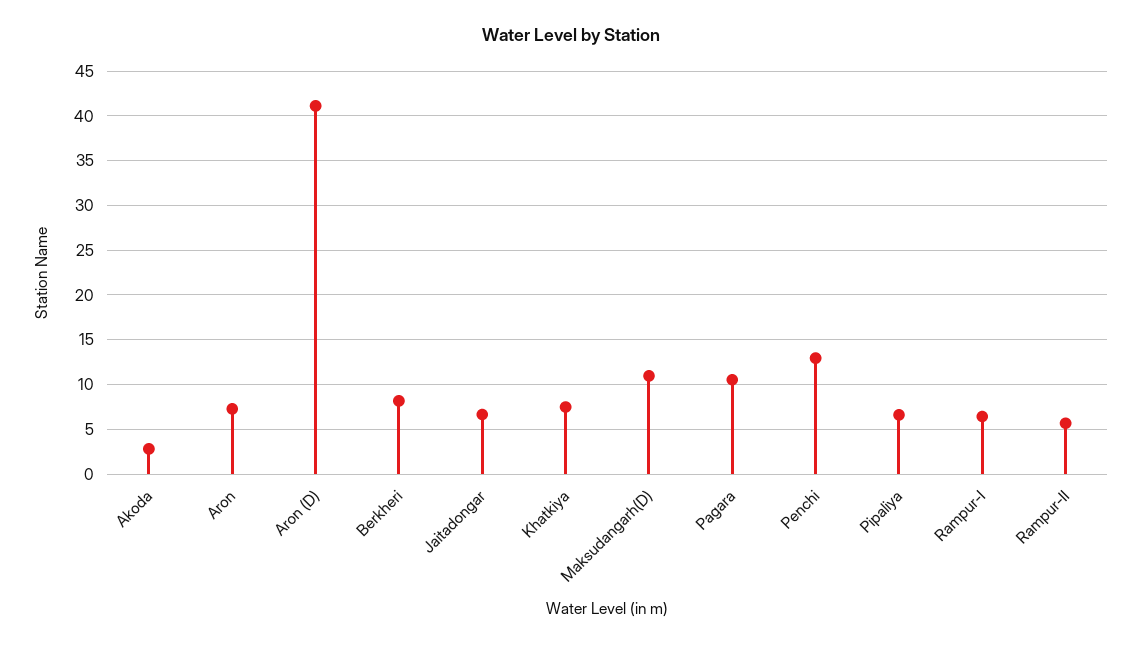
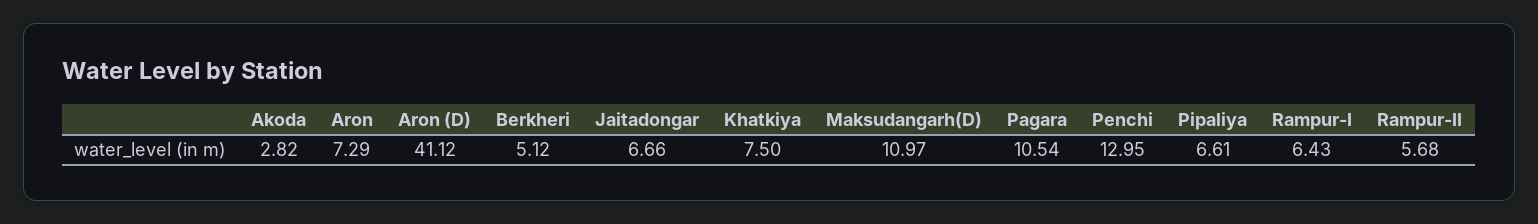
  {
    "Akoda": 2.82,
    "Aron": 7.29,
    "Aron (D)": 41.12,
-   "Berkheri": 8,
+   "Berkheri": 5.12,
    "Jaitadongar": 6.66,
    "Khatkiya": 7.5,
    "Maksudangarh(D)": 10.97,
    "Pagara": 10.54,
    "Penchi": 12.95,
    "Pipaliya": 6.61,
    "Rampur-I": 6.43,
    "Rampur-II": 5.68
  }

